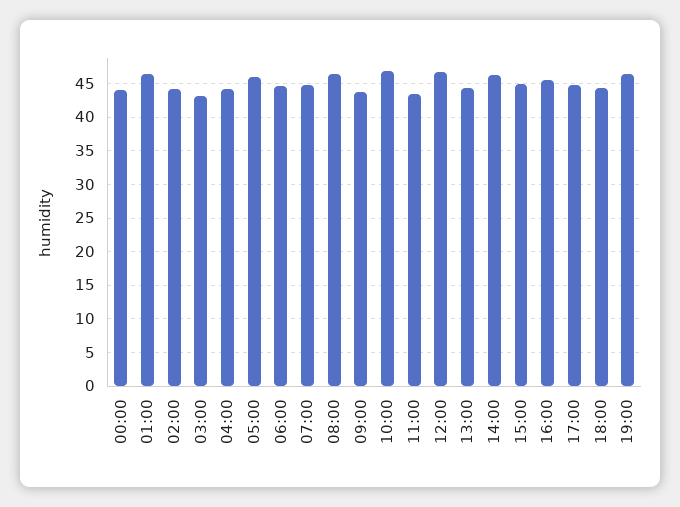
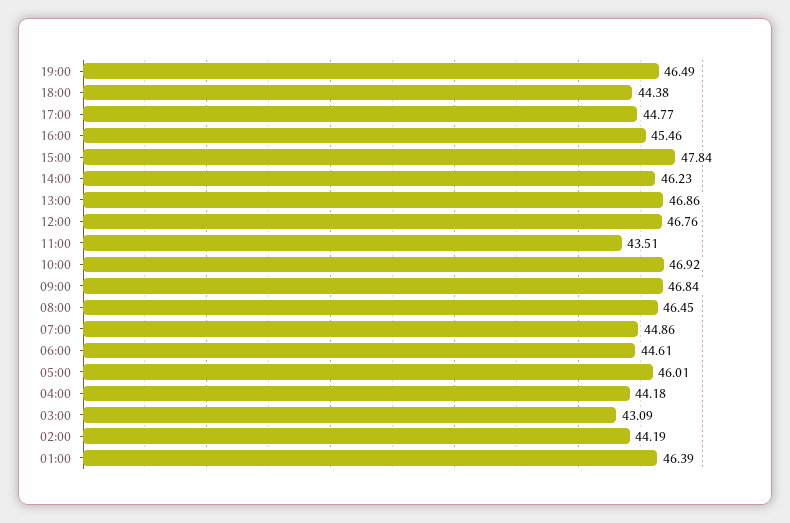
  {
-   "00:00": 44,
    "01:00": 46.39,
    "02:00": 44.19,
    "03:00": 43.09,
    "04:00": 44.18,
    "05:00": 46.01,
    "06:00": 44.61,
    "07:00": 44.86,
    "08:00": 46.45,
-   "09:00": 44,
+   "09:00": 46.84,
    "10:00": 46.92,
    "11:00": 43.51,
    "12:00": 46.76,
-   "13:00": 44,
+   "13:00": 46.86,
    "14:00": 46.23,
-   "15:00": 45,
+   "15:00": 47.84,
    "16:00": 45.46,
    "17:00": 44.77,
    "18:00": 44.38,
    "19:00": 46.49
  }

